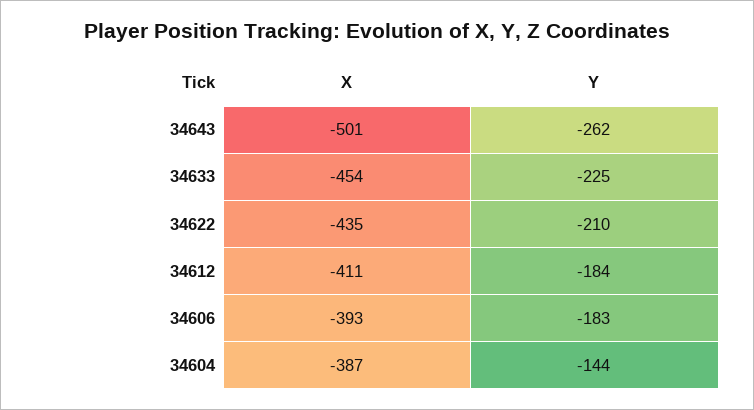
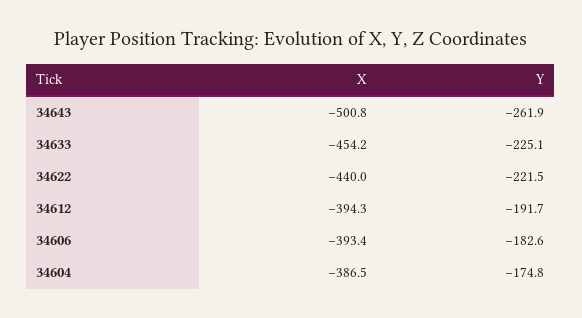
  {
    "X": {
      "34643": -500.8,
      "34633": -454.2,
-     "34622": -435,
+     "34622": -440,
-     "34612": -411,
+     "34612": -394.3,
      "34606": -393.4,
      "34604": -386.5
    },
    "Y": {
      "34643": -261.9,
      "34633": -225.1,
-     "34622": -210,
+     "34622": -221.5,
-     "34612": -184,
+     "34612": -191.7,
      "34606": -182.6,
-     "34604": -144
+     "34604": -174.8
    }
  }

